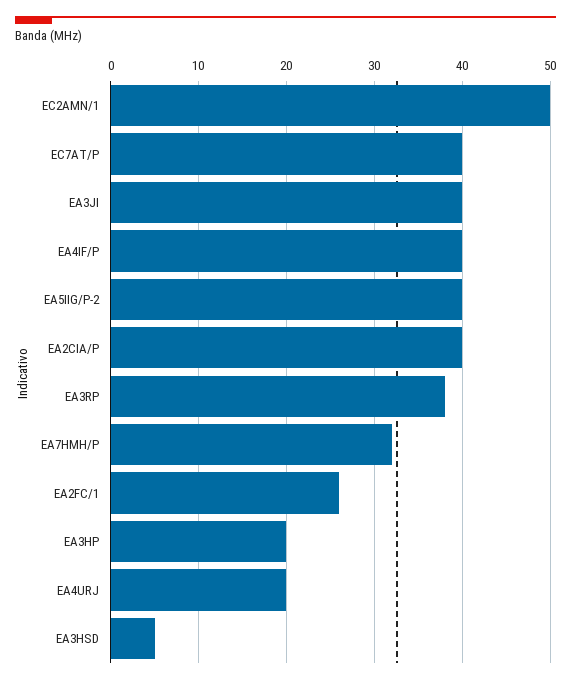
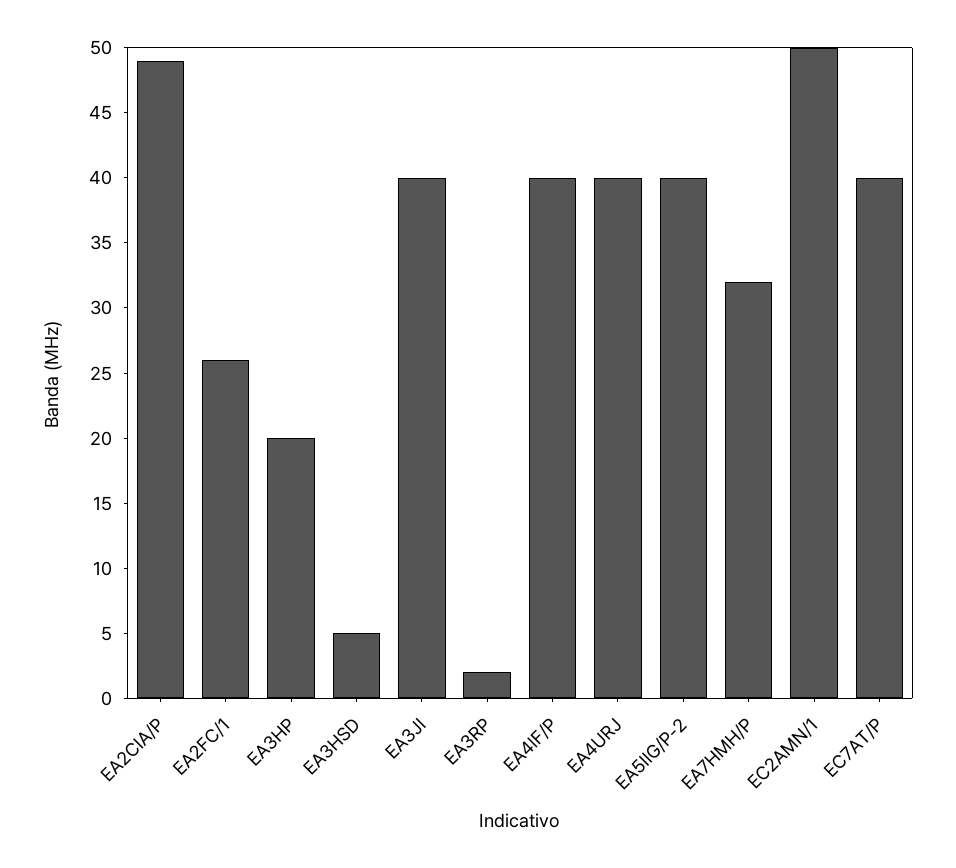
  {
    "EC2AMN/1": 50,
    "EC7AT/P": 40,
    "EA3JI": 40,
    "EA4IF/P": 40,
    "EA5IIG/P-2": 40,
-   "EA2CIA/P": 40,
+   "EA2CIA/P": 49,
-   "EA3RP": 38,
+   "EA3RP": 2,
    "EA7HMH/P": 32,
    "EA2FC/1": 26,
    "EA3HP": 20,
-   "EA4URJ": 20,
+   "EA4URJ": 40,
    "EA3HSD": 5
  }

